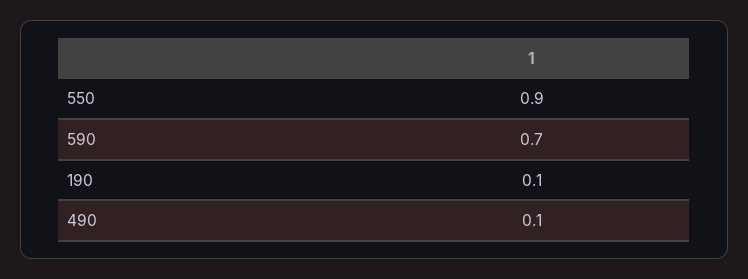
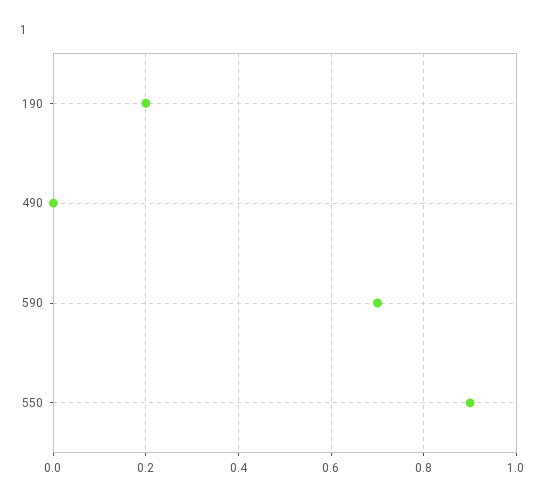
  {
    "550": 0.9,
    "590": 0.7,
-   "190": 0.1,
+   "190": 0.2,
-   "490": 0.1
+   "490": 0
  }

